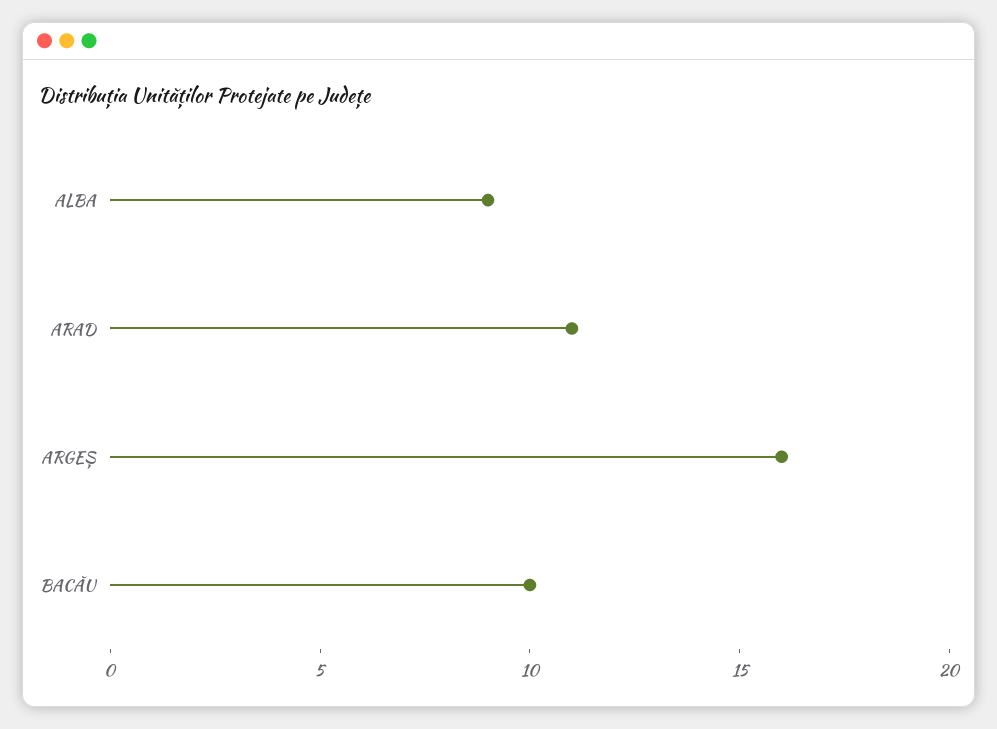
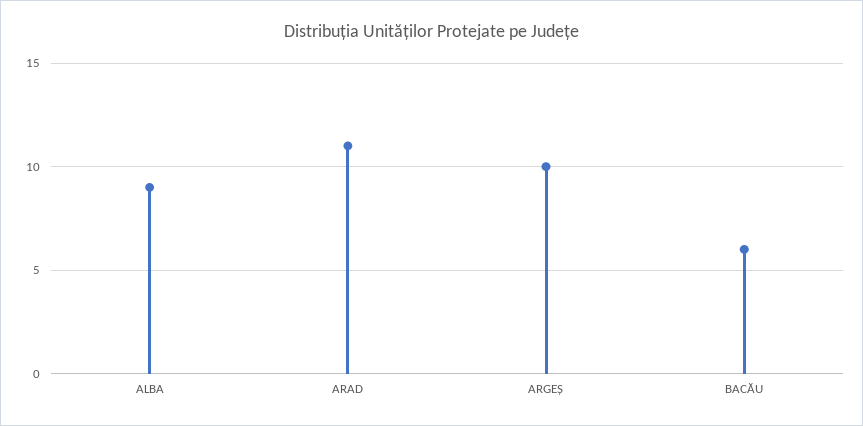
  {
    "ALBA": 9,
    "ARAD": 11,
-   "ARGEȘ": 16,
+   "ARGEȘ": 10,
-   "BACĂU": 10
+   "BACĂU": 6
  }

